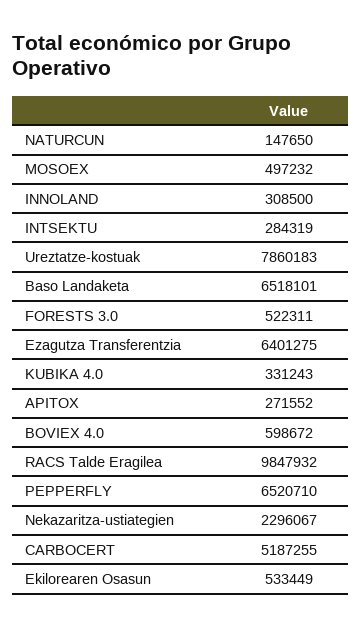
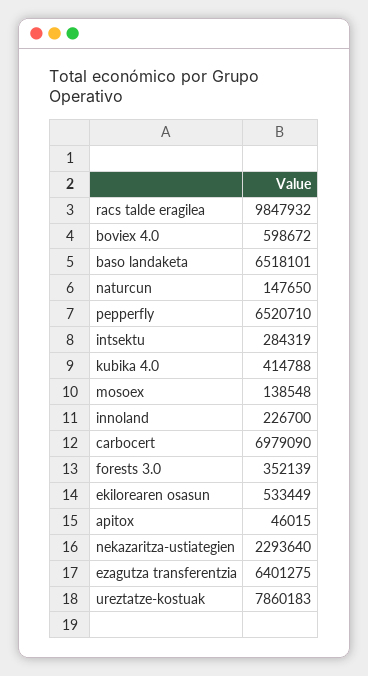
  {
    "NATURCUN": 147650,
-   "MOSOEX": 497232,
+   "MOSOEX": 138548,
-   "INNOLAND": 308500,
+   "INNOLAND": 226700,
    "INTSEKTU": 284319,
    "Ureztatze-kostuak": 7860183,
    "Baso Landaketa": 6518101,
-   "FORESTS 3.0": 522311,
+   "FORESTS 3.0": 352139,
    "Ezagutza Transferentzia": 6401275,
-   "KUBIKA 4.0": 331243,
+   "KUBIKA 4.0": 414788,
-   "APITOX": 271552,
+   "APITOX": 46015,
    "BOVIEX 4.0": 598672,
    "RACS Talde Eragilea": 9847932,
    "PEPPERFLY": 6520710,
-   "Nekazaritza-ustiategien": 2296067,
+   "Nekazaritza-ustiategien": 2293640,
-   "CARBOCERT": 5187255,
+   "CARBOCERT": 6979090,
    "Ekilorearen Osasun": 533449
  }

